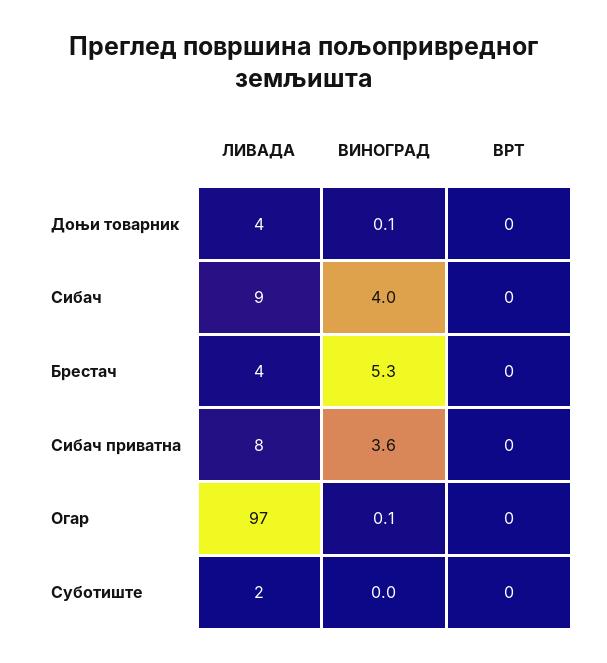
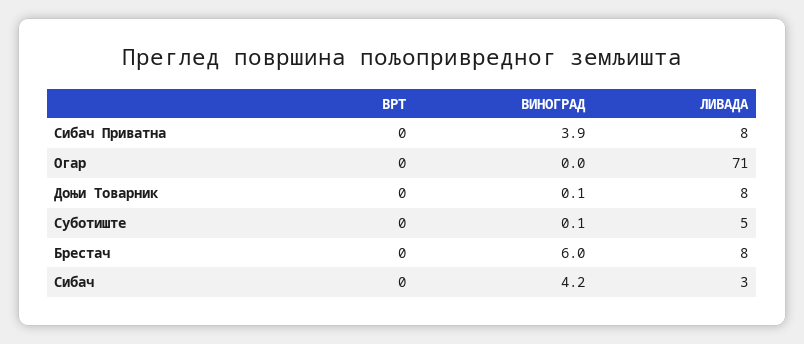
  {
    "ЛИВАДА": {
-     "Доњи товарник": 4,
+     "Доњи товарник": 8,
-     "Сибач": 9,
+     "Сибач": 3,
-     "Брестач": 4,
+     "Брестач": 8,
      "Сибач приватна": 8,
-     "Огар": 97,
+     "Огар": 71,
-     "Суботиште": 2
+     "Суботиште": 5
    },
    "ВИНОГРАД": {
      "Доњи товарник": 0.1,
-     "Сибач": 4,
+     "Сибач": 4.2,
-     "Брестач": 5.3,
+     "Брестач": 6,
-     "Сибач приватна": 3.6,
+     "Сибач приватна": 3.9,
-     "Огар": 0.1,
+     "Огар": 0,
-     "Суботиште": 0
+     "Суботиште": 0.1
    },
    "ВРТ": {
      "Доњи товарник": 0,
      "Сибач": 0,
      "Брестач": 0,
      "Сибач приватна": 0,
      "Огар": 0,
      "Суботиште": 0
    }
  }

